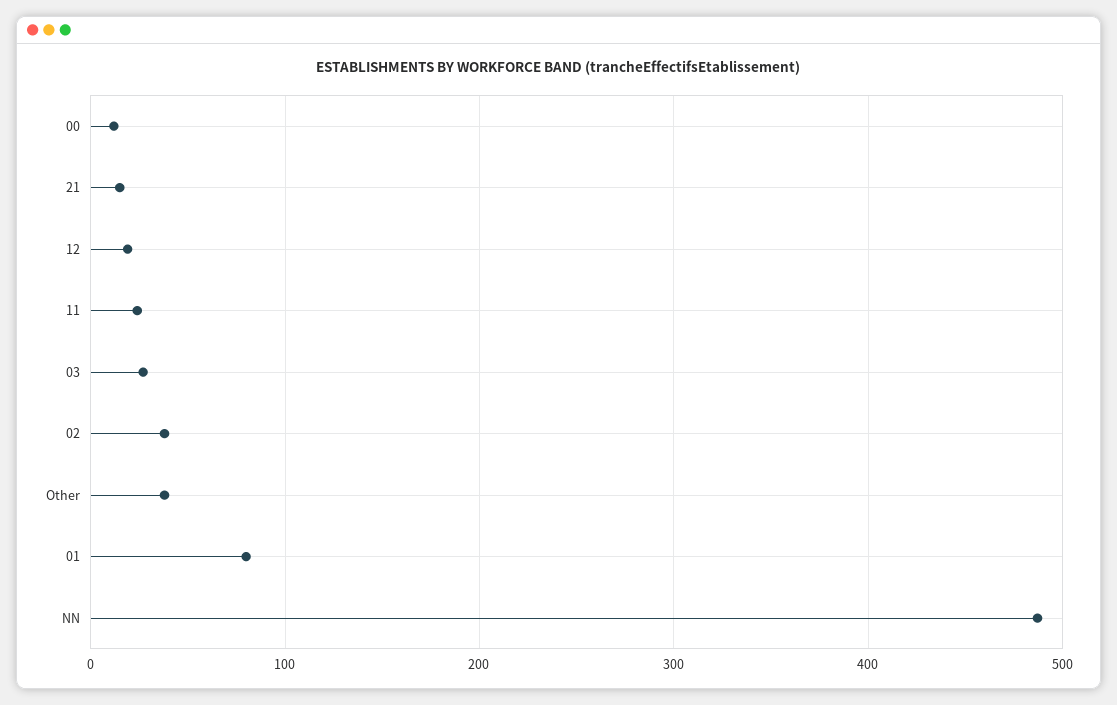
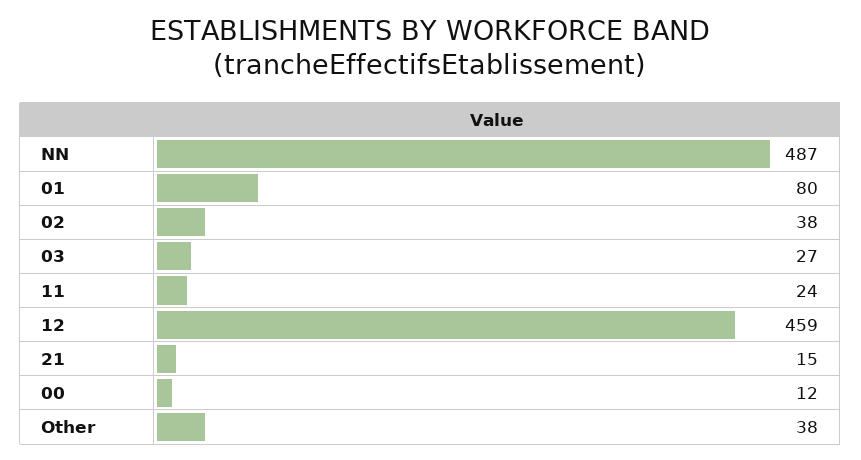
  {
    "00": 12,
    "21": 15,
-   "12": 20,
+   "12": 459,
    "11": 24,
    "03": 27,
    "02": 38,
    "Other": 38,
    "01": 80,
    "NN": 487
  }

